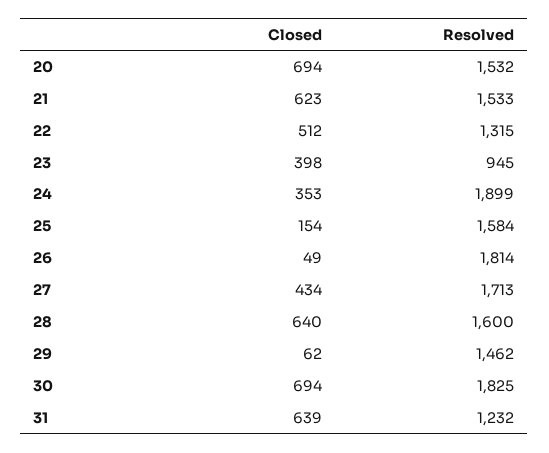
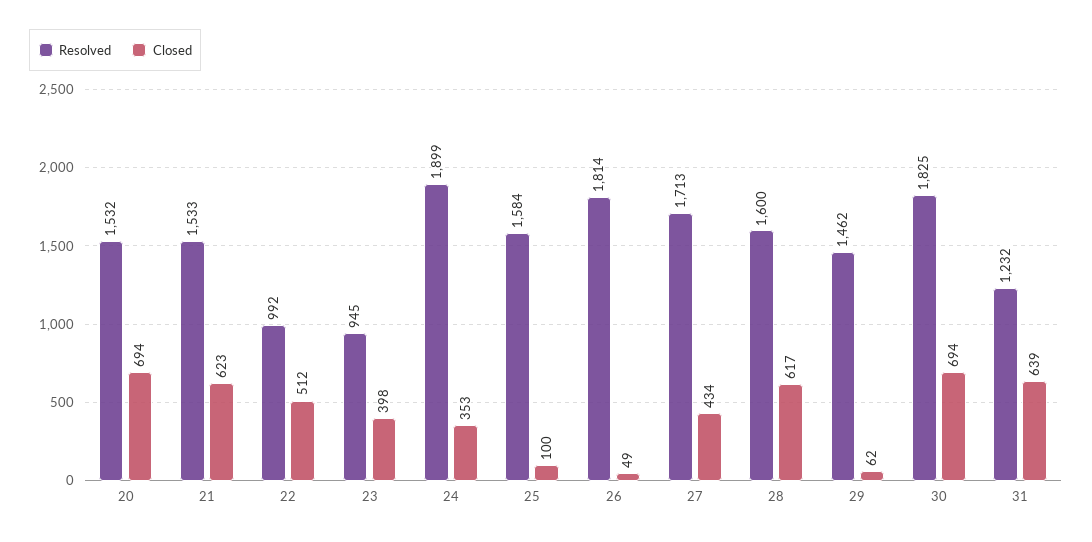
  {
    "Closed": {
      "20": 694,
      "21": 623,
      "22": 512,
      "23": 398,
      "24": 353,
-     "25": 154,
+     "25": 100,
      "26": 49,
      "27": 434,
-     "28": 640,
+     "28": 617,
      "29": 62,
      "30": 694,
      "31": 639
    },
    "Resolved": {
      "20": 1532,
      "21": 1533,
-     "22": 1315,
+     "22": 992,
      "23": 945,
      "24": 1899,
      "25": 1584,
      "26": 1814,
      "27": 1713,
      "28": 1600,
      "29": 1462,
      "30": 1825,
      "31": 1232
    }
  }

